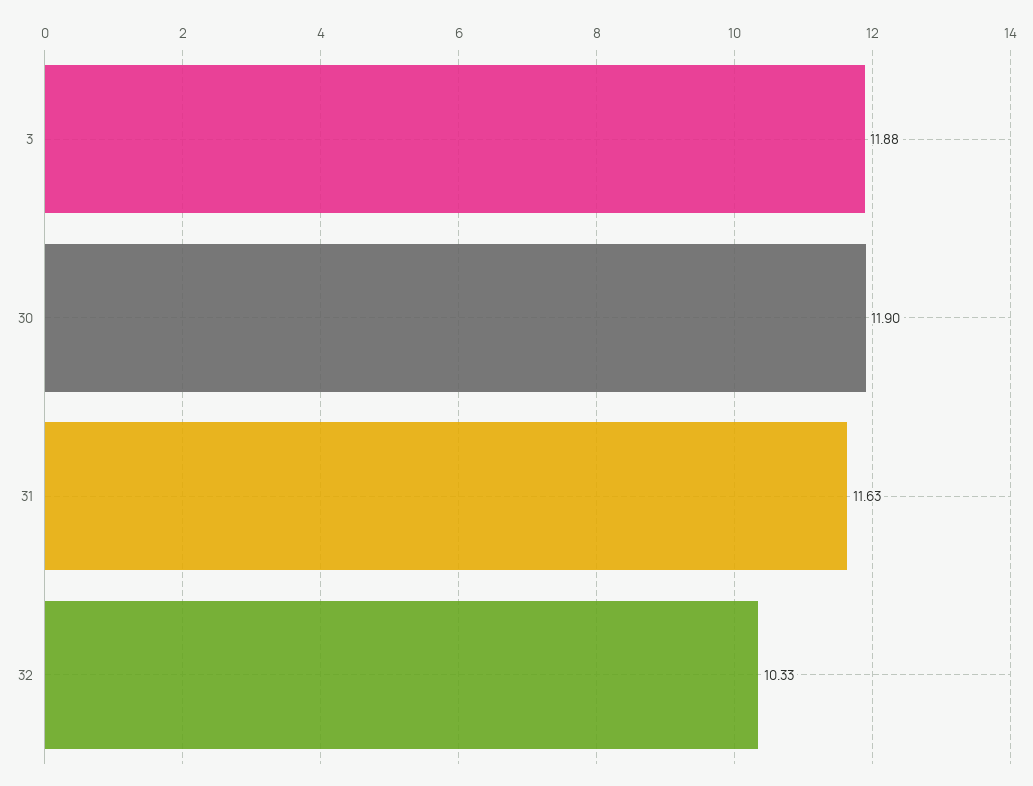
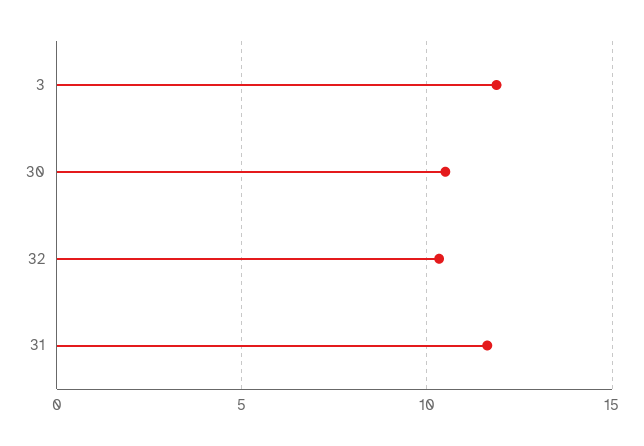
  {
    "3": 11.88,
-   "30": 11.9,
+   "30": 10.5,
    "31": 11.63,
    "32": 10.33
  }

